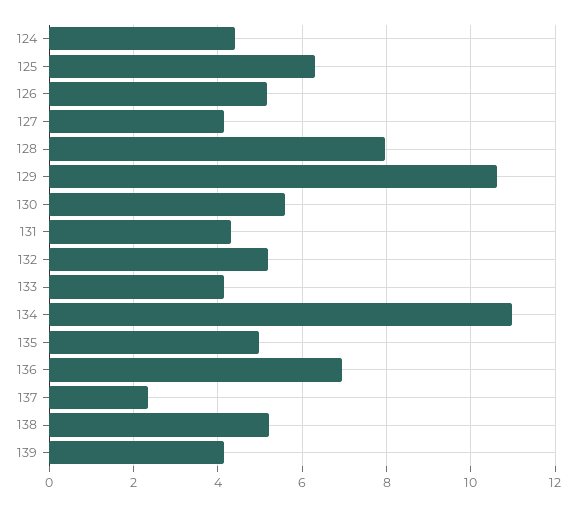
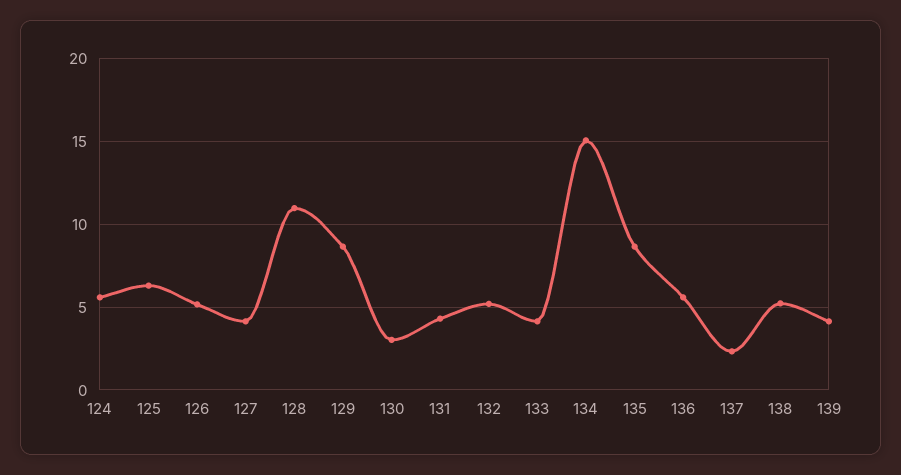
  {
-   "124": 4.4,
+   "124": 5.5,
    "125": 6.4,
    "126": 5.2,
    "127": 4.2,
-   "128": 8,
+   "128": 11,
-   "129": 10.6,
+   "129": 8.5,
-   "130": 5.6,
+   "130": 3,
    "131": 4.4,
    "132": 5.2,
    "133": 4.2,
-   "134": 11,
+   "134": 15,
-   "135": 5,
+   "135": 8.5,
-   "136": 7,
+   "136": 5.5,
    "137": 2.4,
    "138": 5.2,
    "139": 4.2
  }

